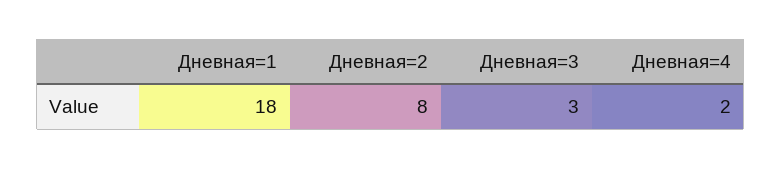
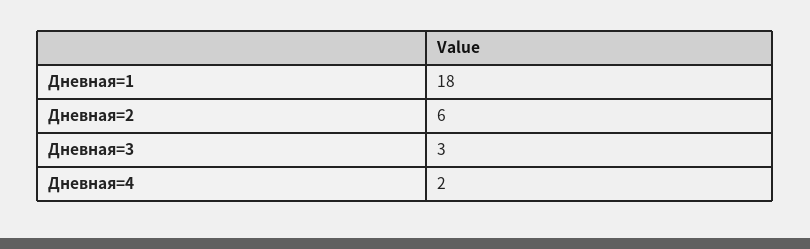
  {
    "Дневная=1": 18,
-   "Дневная=2": 8,
+   "Дневная=2": 6,
    "Дневная=3": 3,
    "Дневная=4": 2
  }

